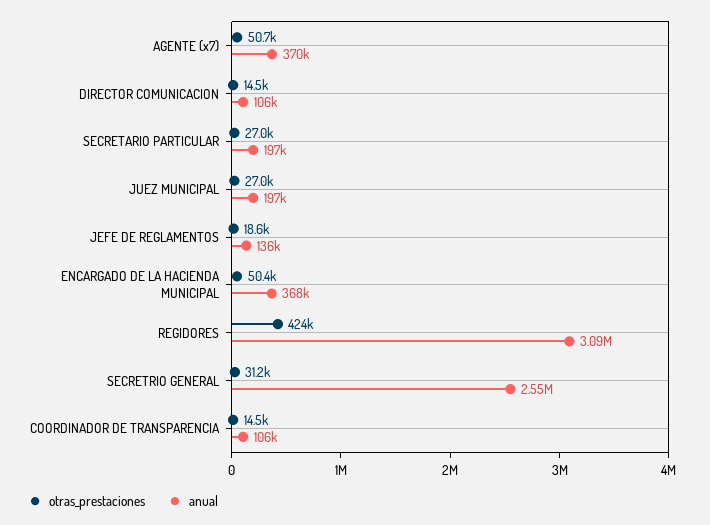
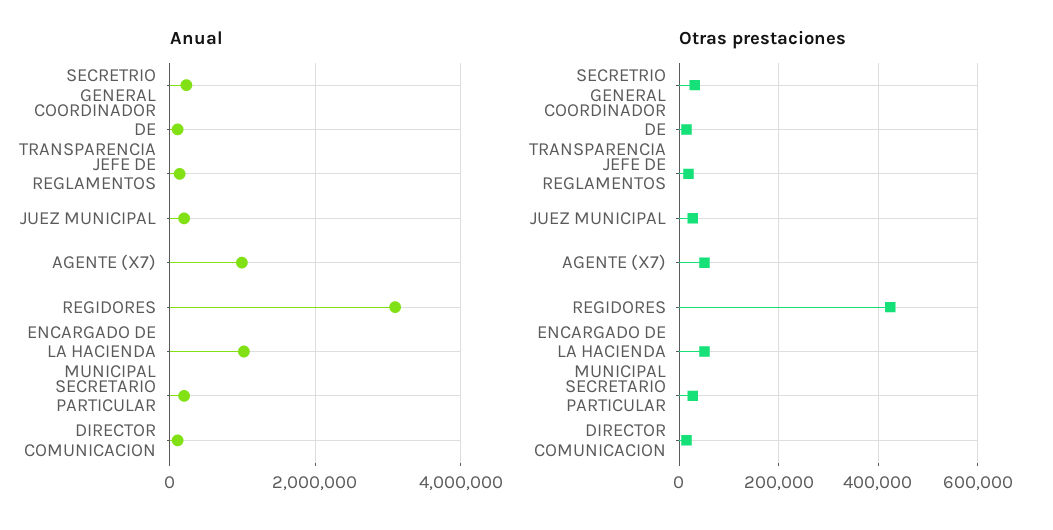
  {
    "otras_prestaciones": {
      "AGENTE (x7)": 50700,
      "DIRECTOR COMUNICACION": 14500,
      "SECRETARIO PARTICULAR": 27000,
      "JUEZ MUNICIPAL": 27000,
      "JEFE DE REGLAMENTOS": 18600,
      "ENCARGADO DE LA HACIENDA MUNICIPAL": 50400,
      "REGIDORES": 424000,
      "SECRETRIO GENERAL": 31200,
      "COORDINADOR DE TRANSPARENCIA": 14500
    },
    "anual": {
-     "AGENTE (x7)": 370000,
+     "AGENTE (x7)": 1000000,
      "DIRECTOR COMUNICACION": 106000,
      "SECRETARIO PARTICULAR": 197000,
      "JUEZ MUNICIPAL": 197000,
      "JEFE DE REGLAMENTOS": 136000,
-     "ENCARGADO DE LA HACIENDA MUNICIPAL": 368000,
+     "ENCARGADO DE LA HACIENDA MUNICIPAL": 1000000,
      "REGIDORES": 3090000,
-     "SECRETRIO GENERAL": 2550000,
+     "SECRETRIO GENERAL": 200000,
      "COORDINADOR DE TRANSPARENCIA": 106000
    }
  }

